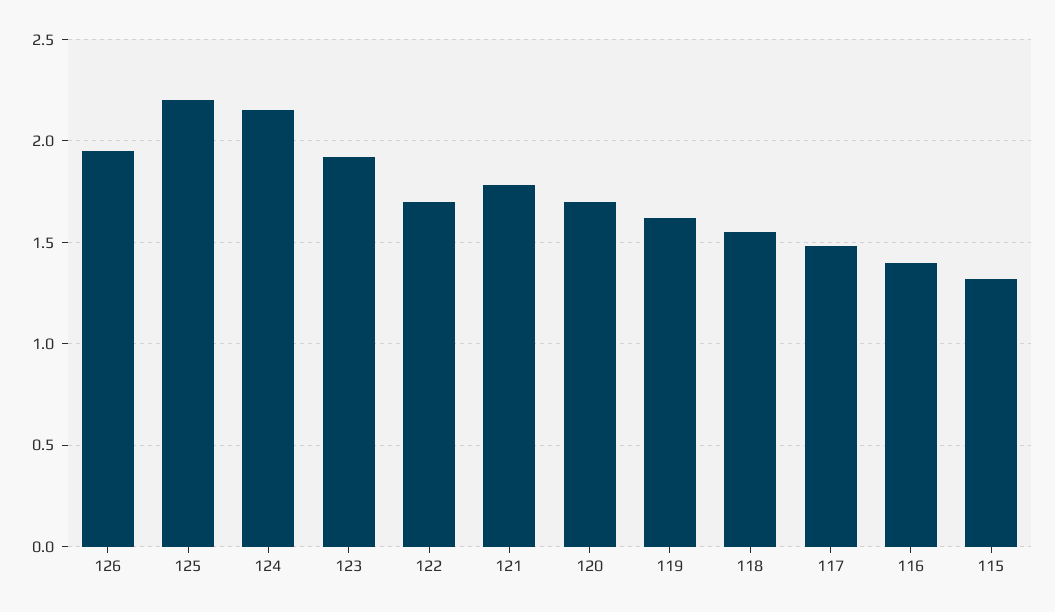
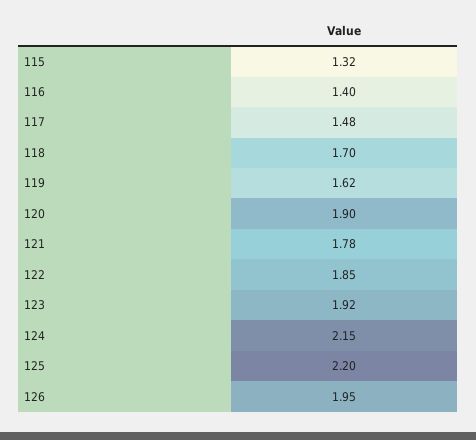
  {
    "126": 1.95,
    "125": 2.2,
    "124": 2.15,
    "123": 1.92,
-   "122": 1.7,
+   "122": 1.85,
    "121": 1.78,
-   "120": 1.7,
+   "120": 1.9,
    "119": 1.62,
-   "118": 1.55,
+   "118": 1.7,
    "117": 1.48,
    "116": 1.4,
    "115": 1.32
  }

